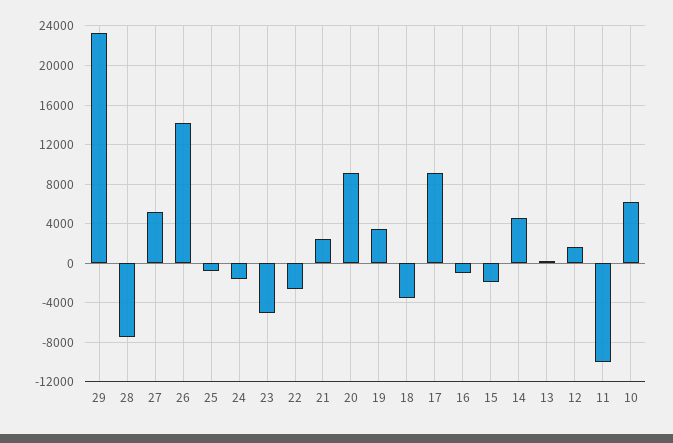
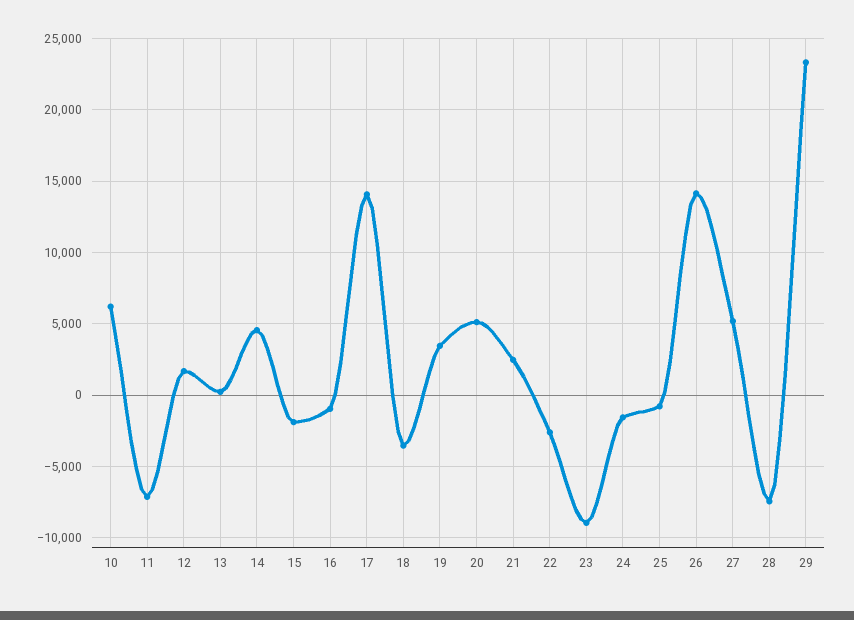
  {
    "29": 23500,
    "28": -7500,
    "27": 5000,
    "26": 14000,
    "25": -1000,
    "24": -1500,
-   "23": -5000,
+   "23": -9000,
    "22": -2500,
    "21": 2500,
-   "20": 9000,
+   "20": 5000,
    "19": 3500,
    "18": -3500,
-   "17": 9000,
+   "17": 14000,
    "16": -1000,
    "15": -2000,
    "14": 4500,
    "13": 0,
    "12": 1500,
-   "11": -10000,
+   "11": -7000,
    "10": 6000
  }

